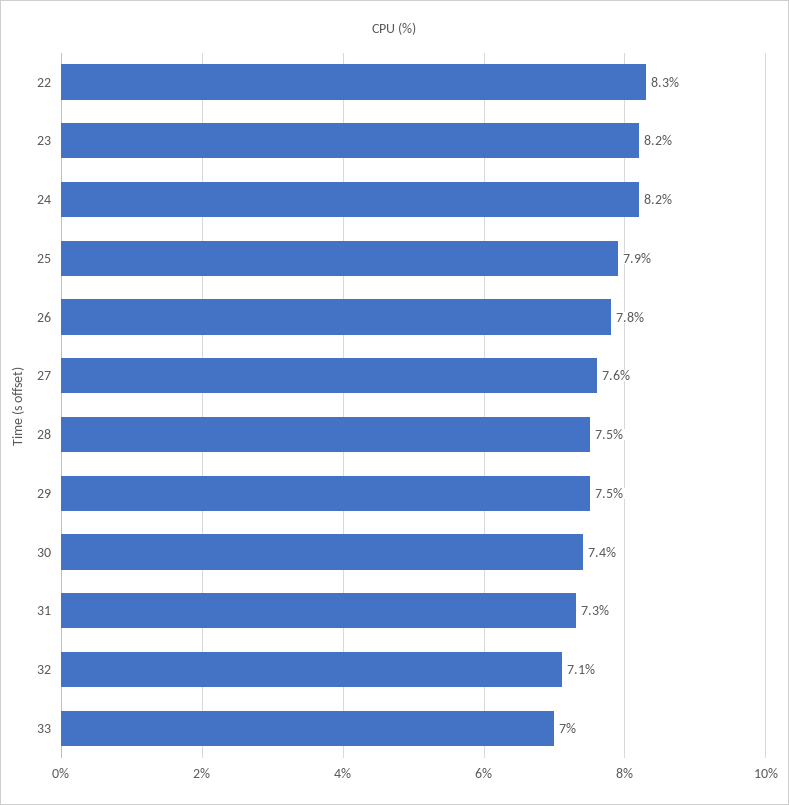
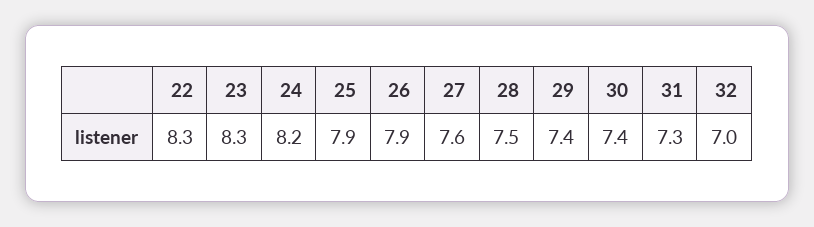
  {
    "22": 8.3,
-   "23": 8.2,
+   "23": 8.3,
    "24": 8.2,
    "25": 7.9,
-   "26": 7.8,
+   "26": 7.9,
    "27": 7.6,
    "28": 7.5,
-   "29": 7.5,
+   "29": 7.4,
    "30": 7.4,
    "31": 7.3,
-   "32": 7.1,
+   "32": 7
-   "33": 7
  }

